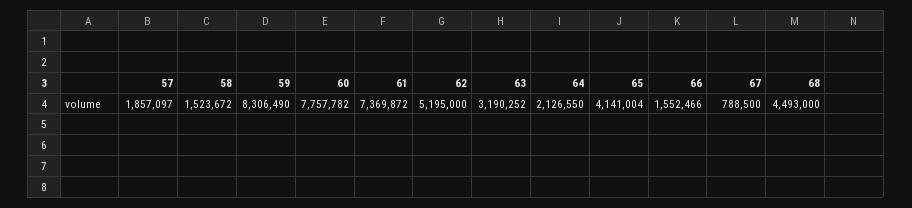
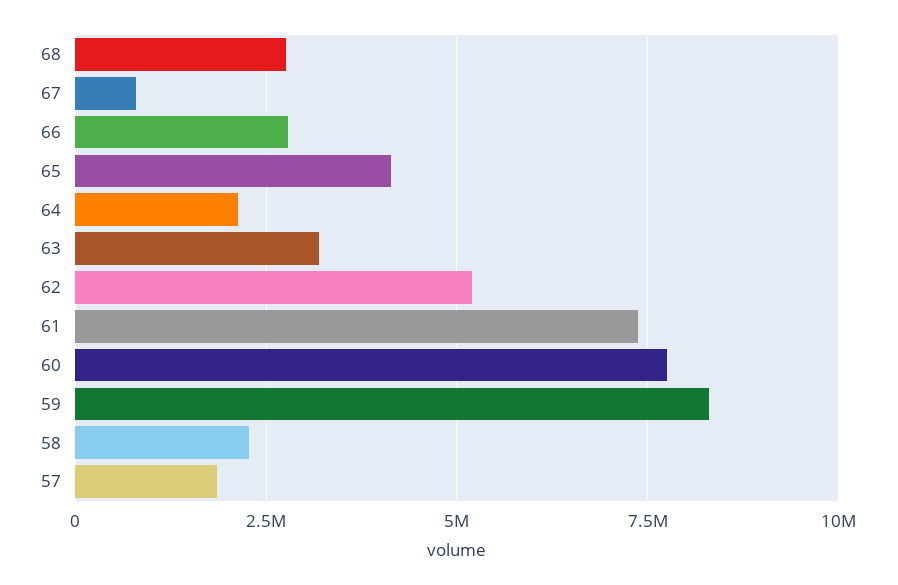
  {
    "57": 1857097,
-   "58": 1523672,
+   "58": 2250000,
    "59": 8306490,
    "60": 7757782,
    "61": 7369872,
    "62": 5195000,
    "63": 3190252,
    "64": 2126550,
    "65": 4141004,
-   "66": 1552466,
+   "66": 2750000,
    "67": 788500,
-   "68": 4493000
+   "68": 2750000
  }

